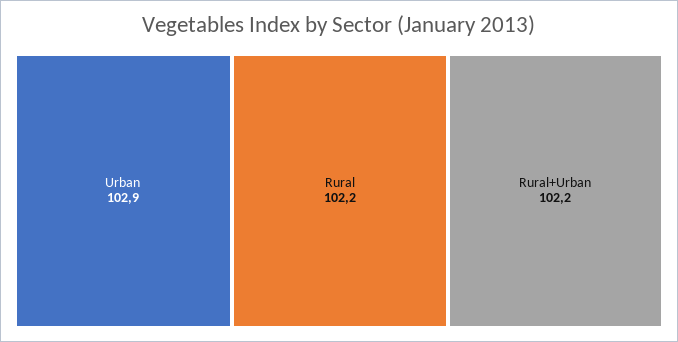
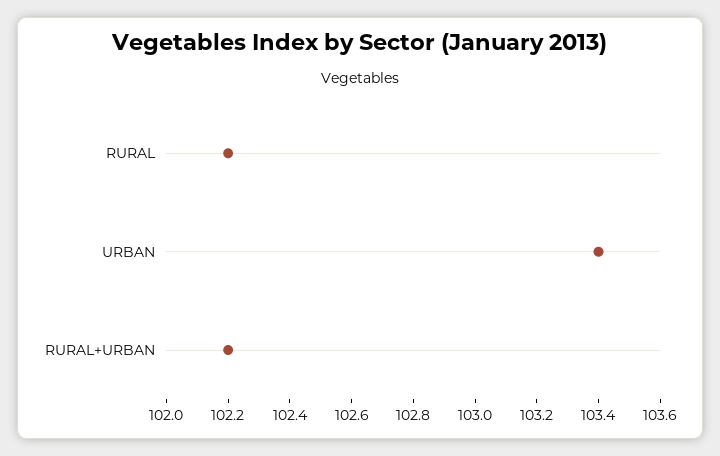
  {
-   "Urban": 102.9,
+   "Urban": 103.4,
    "Rural": 102.2,
    "Rural+Urban": 102.2
  }

